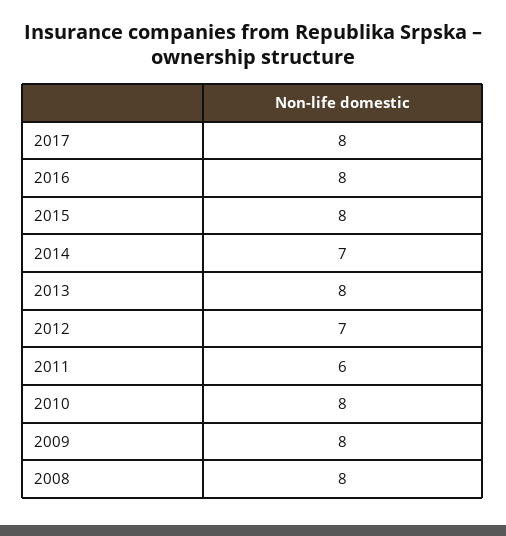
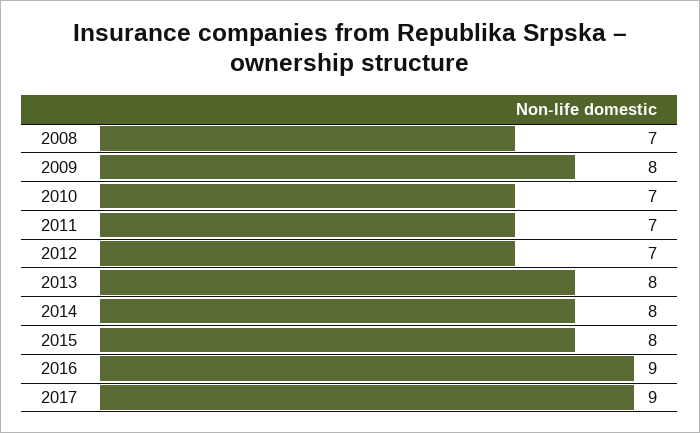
  {
-   "2017": 8,
+   "2017": 9,
-   "2016": 8,
+   "2016": 9,
    "2015": 8,
-   "2014": 7,
+   "2014": 8,
    "2013": 8,
    "2012": 7,
-   "2011": 6,
+   "2011": 7,
-   "2010": 8,
+   "2010": 7,
    "2009": 8,
-   "2008": 8
+   "2008": 7
  }

